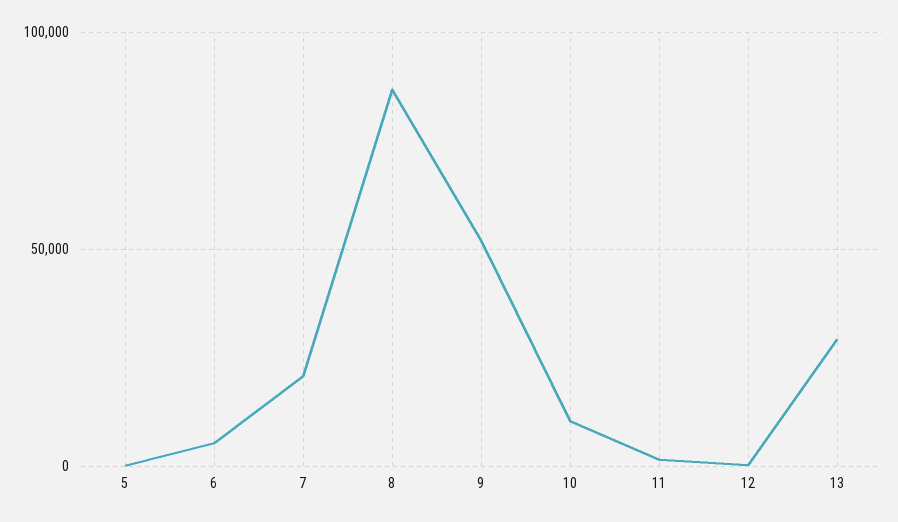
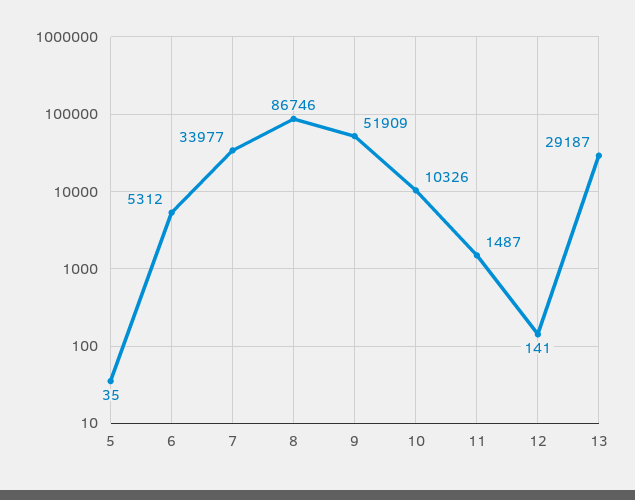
  {
    "5": 35,
    "6": 5312,
-   "7": 20000,
+   "7": 33977,
    "8": 86746,
    "9": 51909,
    "10": 10326,
    "11": 1487,
    "12": 141,
    "13": 29187
  }

